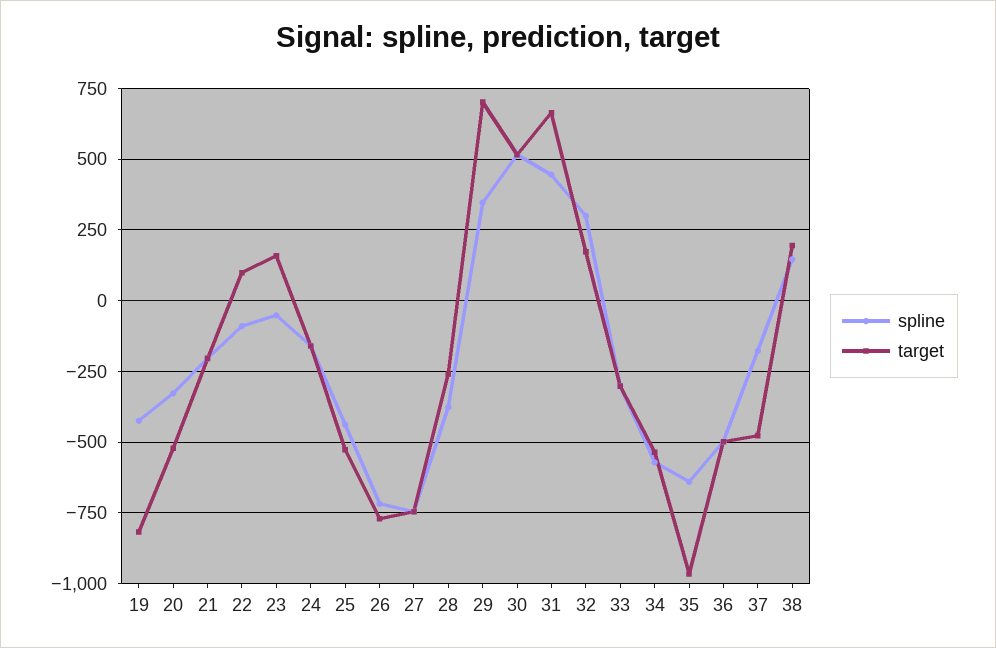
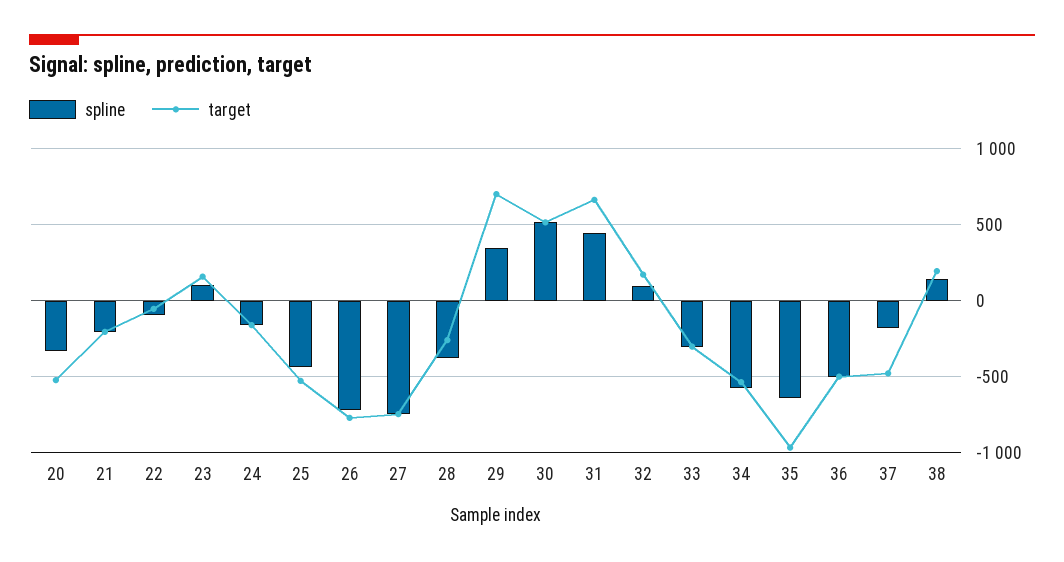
  {
    "spline": {
-     "19": -425,
      "20": -325,
      "21": -200,
      "22": -100,
-     "23": -50,
+     "23": 100,
      "24": -150,
      "25": -450,
      "26": -725,
      "27": -750,
      "28": -375,
      "29": 350,
      "30": 525,
      "31": 450,
-     "32": 300,
+     "32": 100,
      "33": -300,
      "34": -575,
      "35": -650,
      "36": -500,
      "37": -175,
      "38": 150
    },
    "target": {
-     "19": -825,
      "20": -525,
      "21": -200,
-     "22": 100,
+     "22": -50,
      "23": 150,
      "24": -150,
      "25": -525,
      "26": -775,
      "27": -750,
      "28": -250,
      "29": 700,
      "30": 525,
      "31": 675,
      "32": 175,
      "33": -300,
      "34": -525,
      "35": -975,
      "36": -500,
      "37": -475,
      "38": 200
    }
  }

